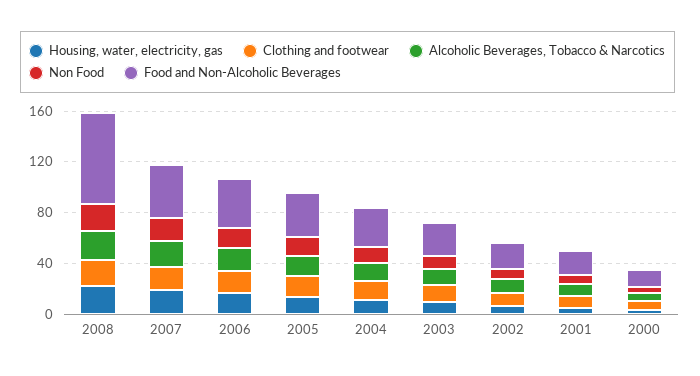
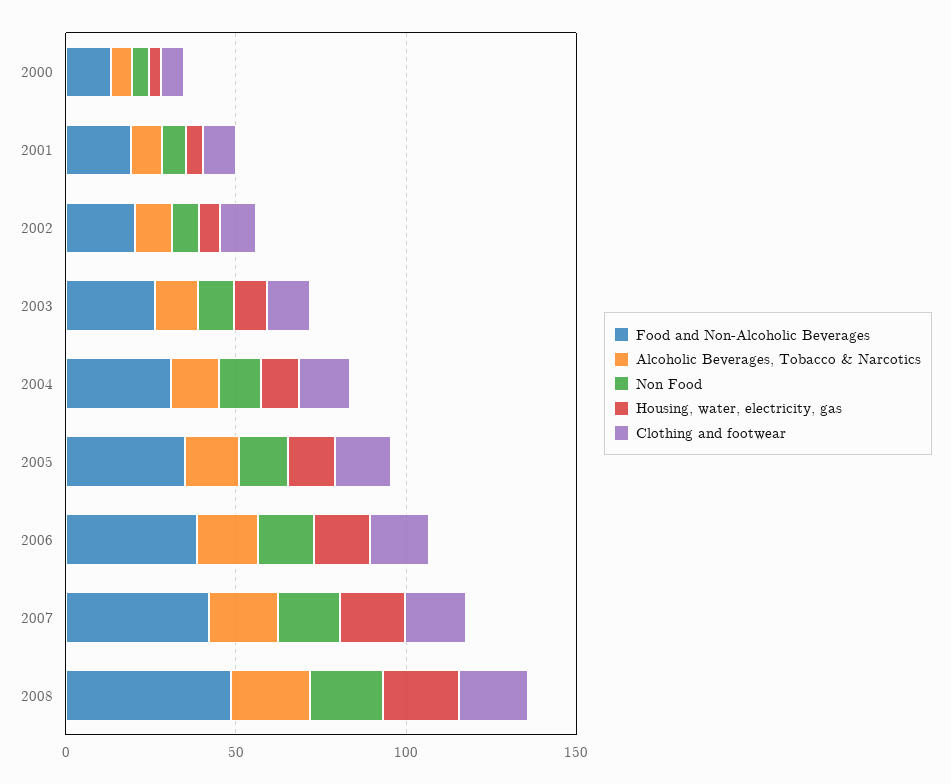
  {
    "Housing, water, electricity, gas": {
      "2008": 20,
      "2007": 20,
      "2006": 20,
      "2005": 10,
      "2004": 10,
      "2003": 10,
      "2002": 10,
      "2001": 0,
      "2000": 0
    },
    "Clothing and footwear": {
      "2008": 20,
      "2007": 20,
      "2006": 20,
      "2005": 20,
      "2004": 10,
      "2003": 10,
      "2002": 10,
      "2001": 10,
      "2000": 10
    },
    "Alcoholic Beverages, Tobacco & Narcotics": {
      "2008": 20,
      "2007": 20,
      "2006": 20,
      "2005": 20,
      "2004": 10,
      "2003": 10,
      "2002": 10,
      "2001": 10,
      "2000": 10
    },
    "Non Food": {
      "2008": 20,
      "2007": 20,
      "2006": 20,
      "2005": 10,
      "2004": 10,
      "2003": 10,
      "2002": 10,
      "2001": 10,
      "2000": 10
    },
    "Food and Non-Alcoholic Beverages": {
-     "2008": 70,
+     "2008": 50,
      "2007": 40,
      "2006": 40,
      "2005": 40,
      "2004": 30,
      "2003": 30,
      "2002": 20,
      "2001": 20,
      "2000": 10
    }
  }

